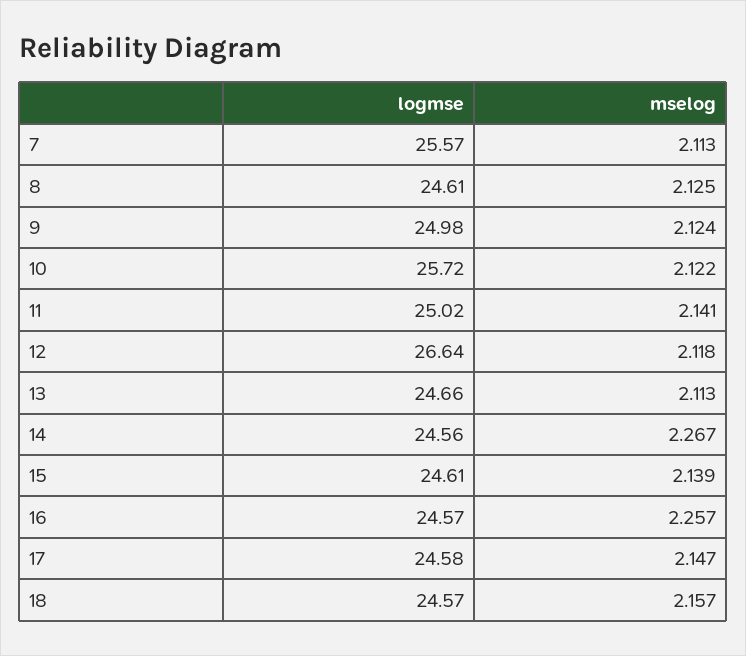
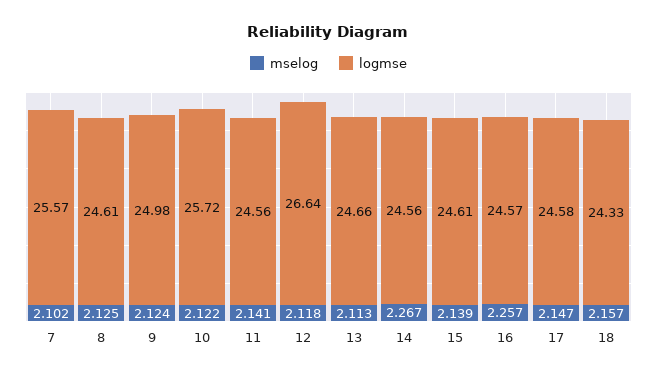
  {
    "logmse": {
      "7": 25.57,
      "8": 24.61,
      "9": 24.98,
      "10": 25.72,
-     "11": 25.02,
+     "11": 24.56,
      "12": 26.64,
      "13": 24.66,
      "14": 24.56,
      "15": 24.61,
      "16": 24.57,
      "17": 24.58,
-     "18": 24.57
+     "18": 24.33
    },
    "mselog": {
-     "7": 2.113,
+     "7": 2.102,
      "8": 2.125,
      "9": 2.124,
      "10": 2.122,
      "11": 2.141,
      "12": 2.118,
      "13": 2.113,
      "14": 2.267,
      "15": 2.139,
      "16": 2.257,
      "17": 2.147,
      "18": 2.157
    }
  }

